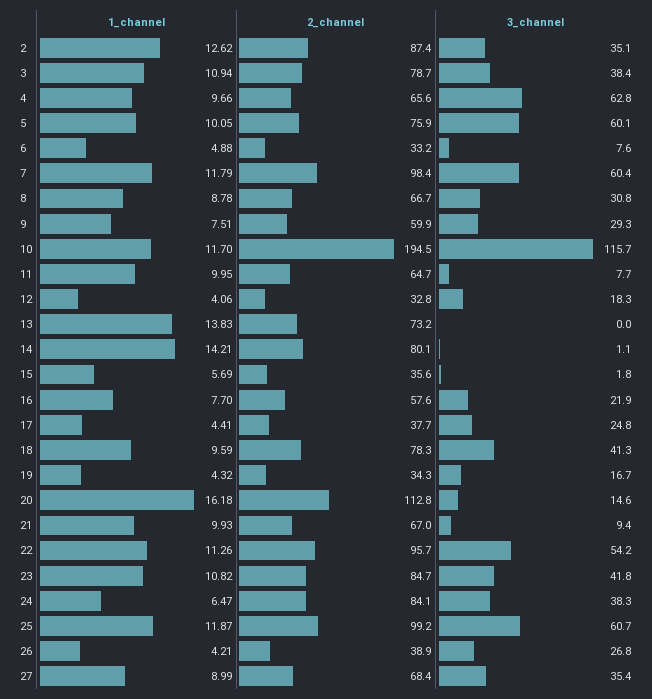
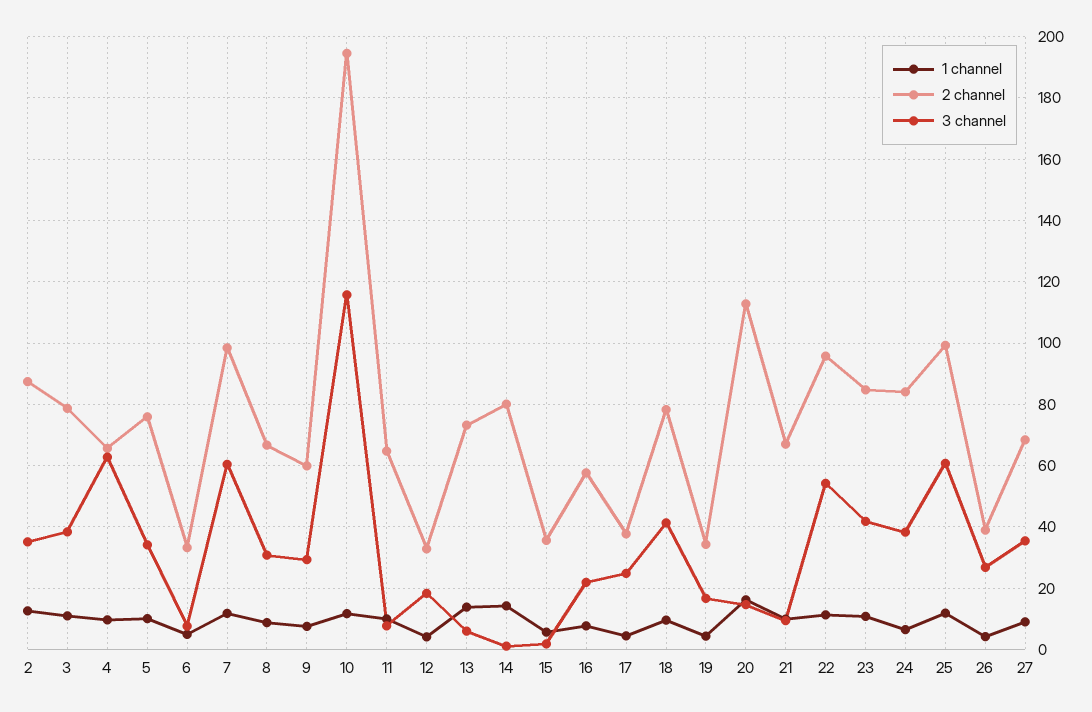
  {
    "1_channel": {
      "2": 12.62,
      "3": 10.94,
      "4": 9.66,
      "5": 10.05,
      "6": 4.88,
      "7": 11.79,
      "8": 8.78,
      "9": 7.51,
      "10": 11.7,
      "11": 9.95,
      "12": 4.06,
      "13": 13.83,
      "14": 14.21,
      "15": 5.69,
      "16": 7.7,
      "17": 4.41,
      "18": 9.59,
      "19": 4.32,
      "20": 16.18,
      "21": 9.93,
      "22": 11.26,
      "23": 10.82,
      "24": 6.47,
      "25": 11.87,
      "26": 4.21,
      "27": 8.99
    },
    "2_channel": {
      "2": 87.4,
      "3": 78.7,
      "4": 65.6,
      "5": 75.9,
      "6": 33.2,
      "7": 98.4,
      "8": 66.7,
      "9": 59.9,
      "10": 194.5,
      "11": 64.7,
      "12": 32.8,
      "13": 73.2,
      "14": 80.1,
      "15": 35.6,
      "16": 57.6,
      "17": 37.7,
      "18": 78.3,
      "19": 34.3,
      "20": 112.8,
      "21": 67,
      "22": 95.7,
      "23": 84.7,
      "24": 84.1,
      "25": 99.2,
      "26": 38.9,
      "27": 68.4
    },
    "3_channel": {
      "2": 35.1,
      "3": 38.4,
      "4": 62.8,
-     "5": 60.1,
+     "5": 34,
      "6": 7.6,
      "7": 60.4,
      "8": 30.8,
      "9": 29.3,
      "10": 115.7,
      "11": 7.7,
      "12": 18.3,
-     "13": 0,
+     "13": 6,
      "14": 1.1,
      "15": 1.8,
      "16": 21.9,
      "17": 24.8,
      "18": 41.3,
      "19": 16.7,
      "20": 14.6,
      "21": 9.4,
      "22": 54.2,
      "23": 41.8,
      "24": 38.3,
      "25": 60.7,
      "26": 26.8,
      "27": 35.4
    }
  }

